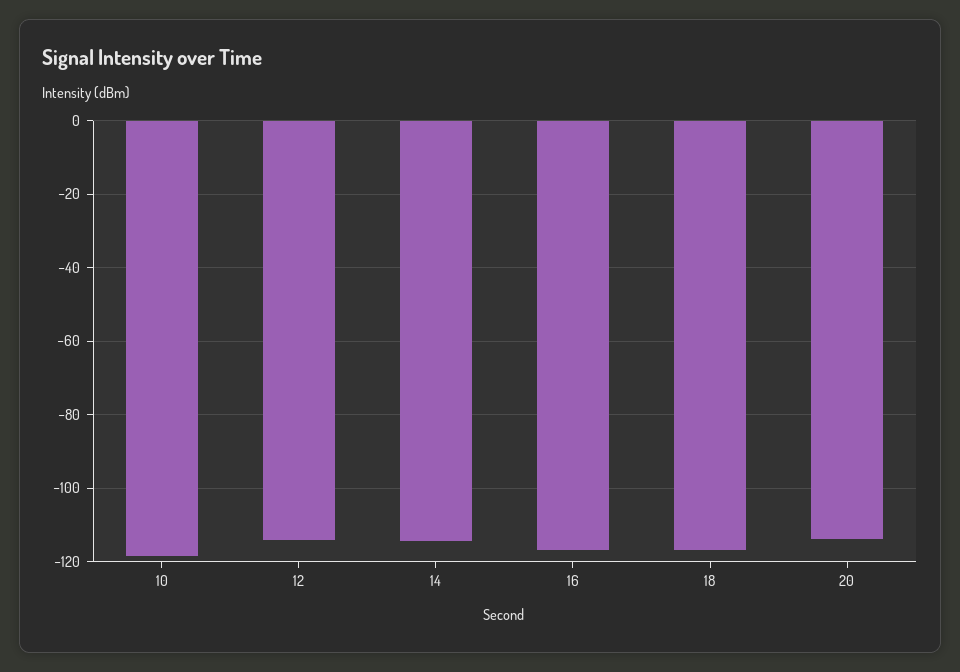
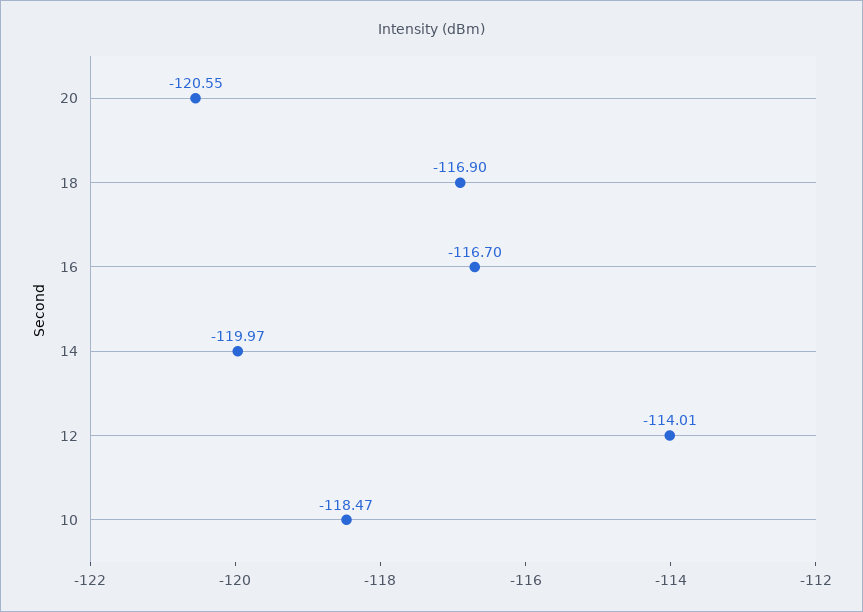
  {
    "10": -118.47,
    "12": -114.01,
-   "14": -114,
+   "14": -119.97,
    "16": -116.7,
    "18": -116.9,
-   "20": -114
+   "20": -120.55
  }

